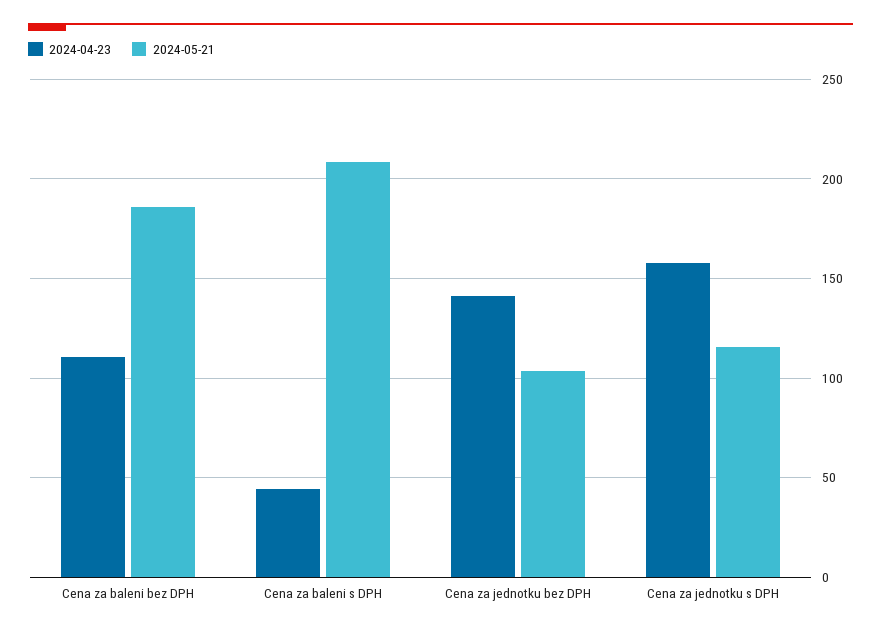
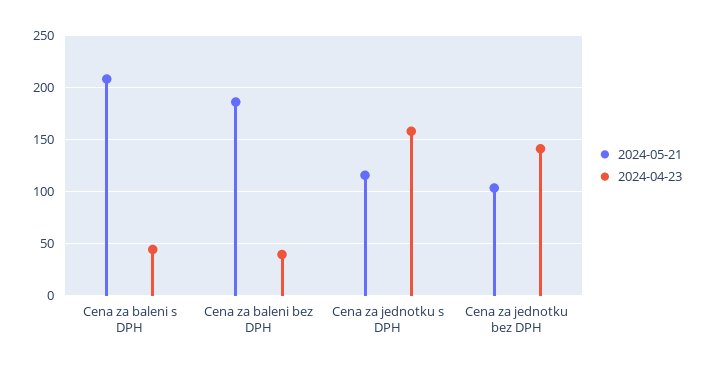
  {
    "2024-04-23": {
-     "Cena za baleni bez DPH": 110,
+     "Cena za baleni bez DPH": 40,
      "Cena za baleni s DPH": 45,
      "Cena za jednotku bez DPH": 140,
      "Cena za jednotku s DPH": 160
    },
    "2024-05-21": {
      "Cena za baleni bez DPH": 185,
      "Cena za baleni s DPH": 210,
      "Cena za jednotku bez DPH": 105,
      "Cena za jednotku s DPH": 115
    }
  }

